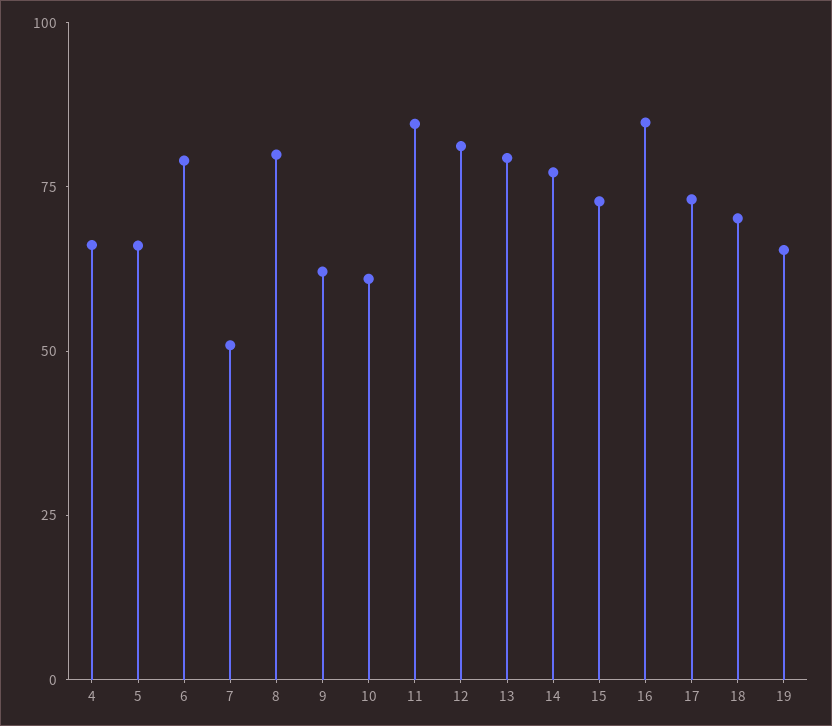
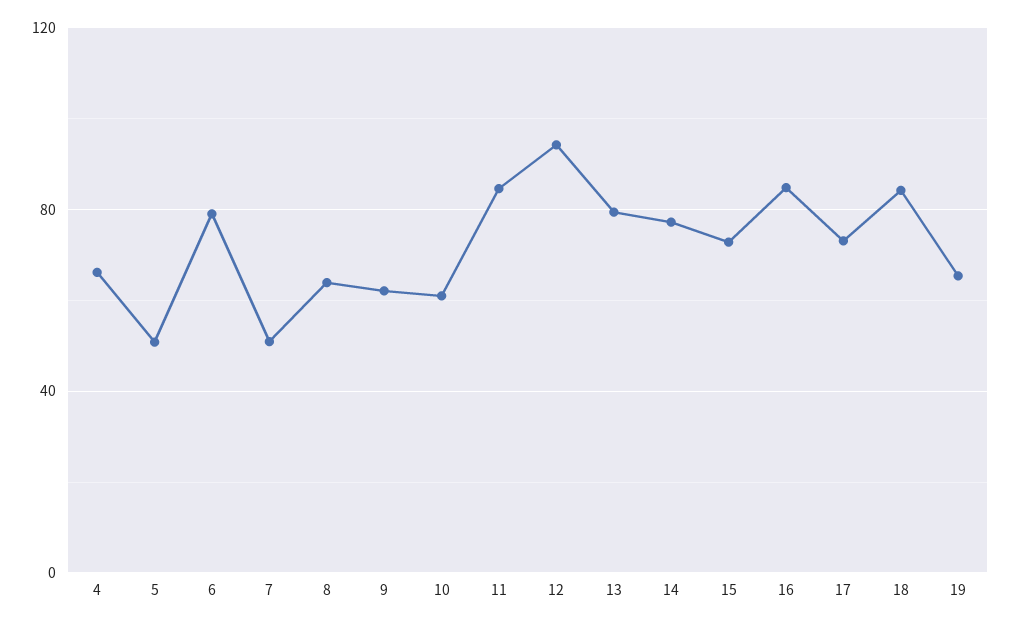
  {
    "4": 65,
-   "5": 65,
+   "5": 50,
    "6": 80,
    "7": 50,
-   "8": 80,
+   "8": 65,
    "9": 60,
    "10": 60,
    "11": 85,
-   "12": 80,
+   "12": 95,
    "13": 80,
    "14": 75,
    "15": 75,
    "16": 85,
    "17": 75,
-   "18": 70,
+   "18": 85,
    "19": 65
  }

